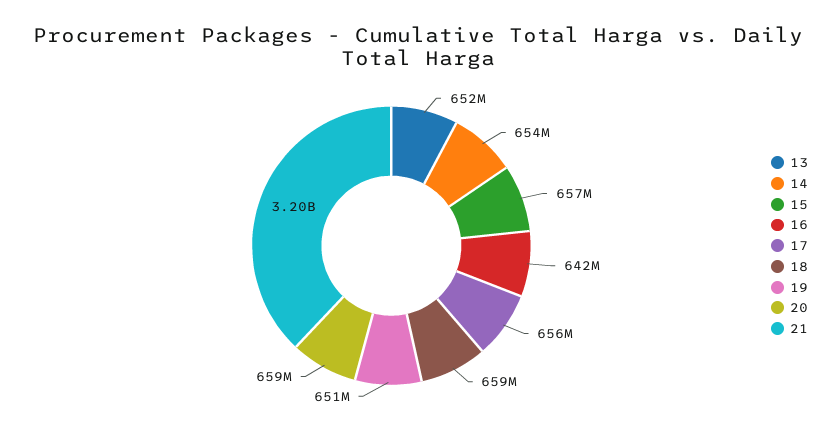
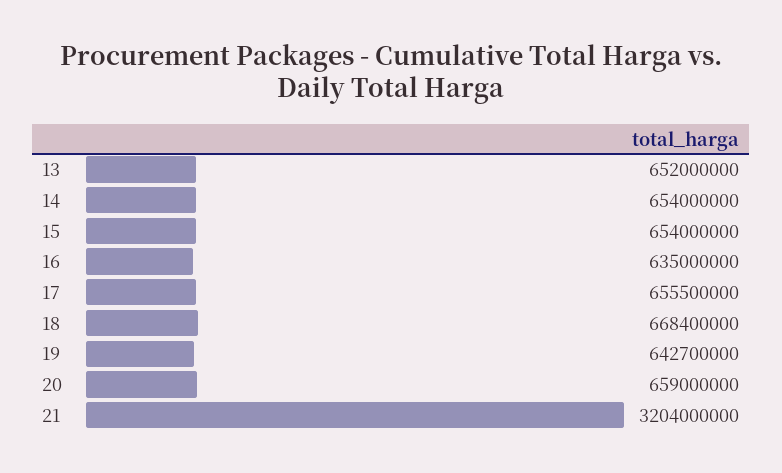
  {
    "13": 652000000,
    "14": 654000000,
-   "15": 657000000,
+   "15": 654000000,
-   "16": 642000000,
+   "16": 635000000,
    "17": 655500000,
-   "18": 659000000,
+   "18": 668400000,
-   "19": 651000000,
+   "19": 642700000,
    "20": 659000000,
    "21": 3204000000
  }

